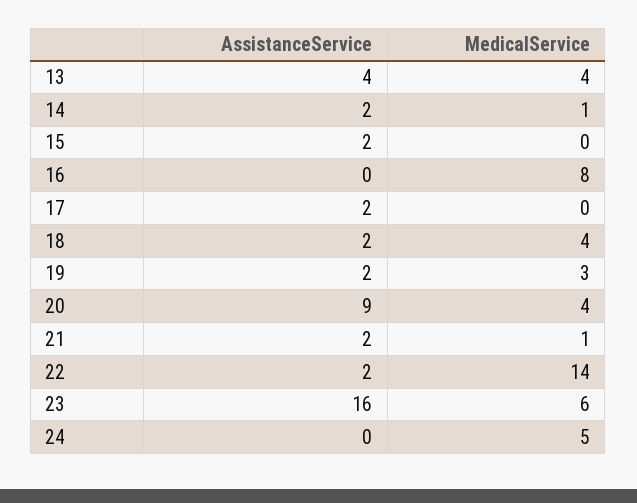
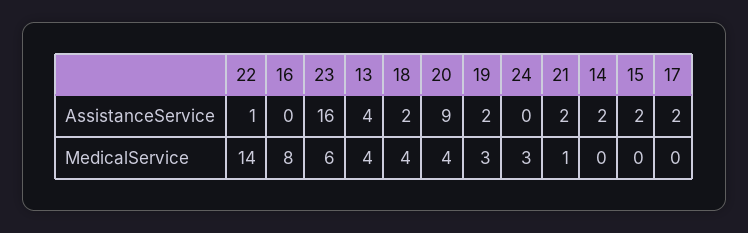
  {
    "AssistanceService": {
      "13": 4,
      "14": 2,
      "15": 2,
      "16": 0,
      "17": 2,
      "18": 2,
      "19": 2,
      "20": 9,
      "21": 2,
-     "22": 2,
+     "22": 1,
      "23": 16,
      "24": 0
    },
    "MedicalService": {
      "13": 4,
-     "14": 1,
+     "14": 0,
      "15": 0,
      "16": 8,
      "17": 0,
      "18": 4,
      "19": 3,
      "20": 4,
      "21": 1,
      "22": 14,
      "23": 6,
-     "24": 5
+     "24": 3
    }
  }

